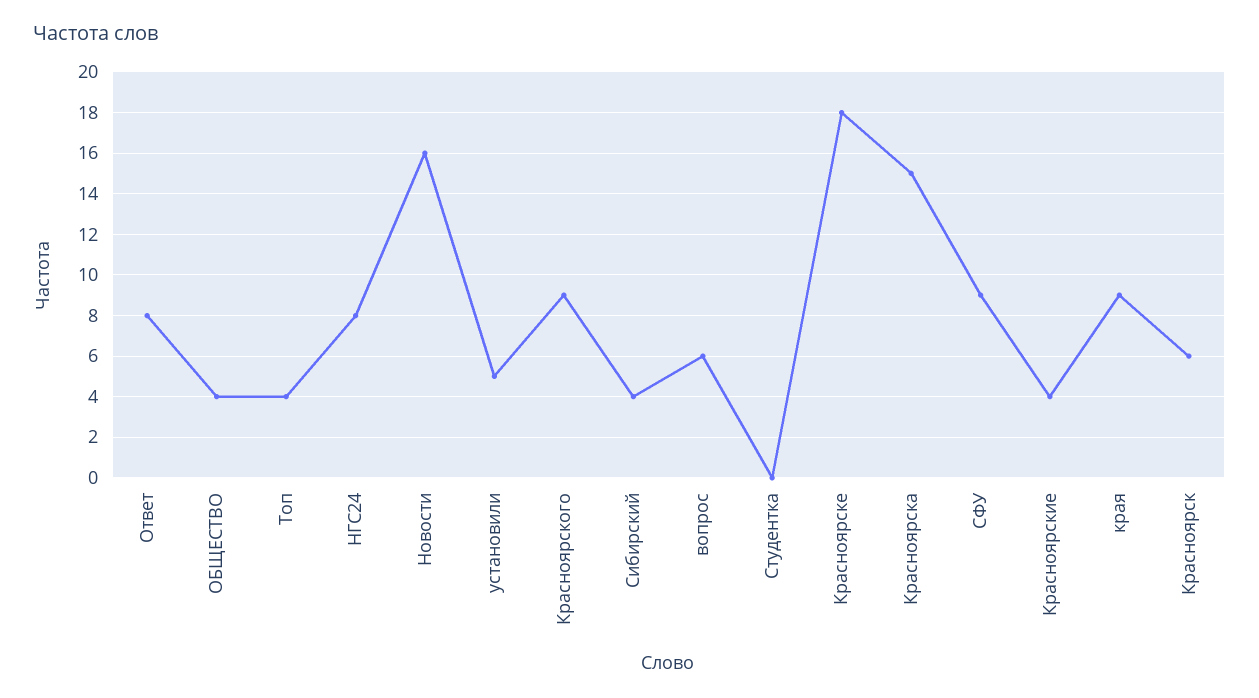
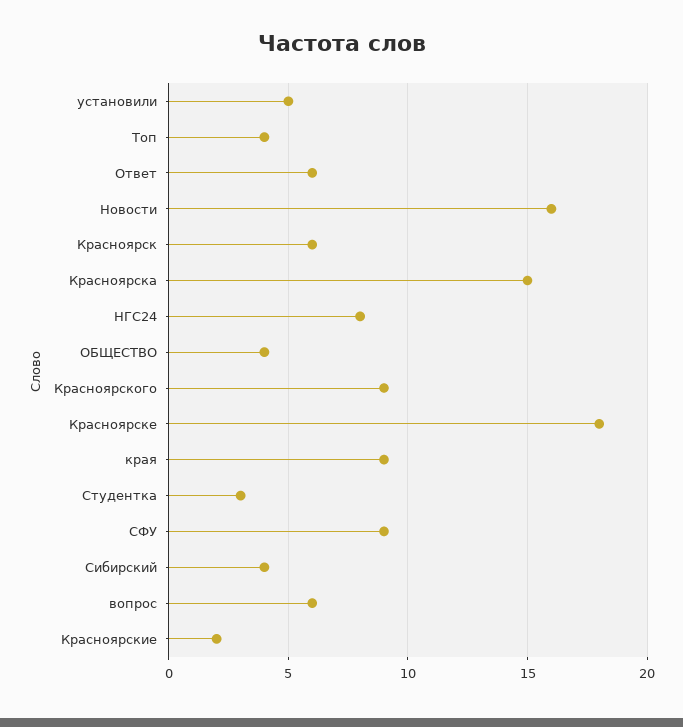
  {
-   "Ответ": 8,
+   "Ответ": 6,
    "ОБЩЕСТВО": 4,
    "Топ": 4,
    "НГС24": 8,
    "Новости": 16,
    "установили": 5,
    "Красноярского": 9,
    "Сибирский": 4,
    "вопрос": 6,
-   "Студентка": 0,
+   "Студентка": 3,
    "Красноярске": 18,
    "Красноярска": 15,
    "СФУ": 9,
-   "Красноярские": 4,
+   "Красноярские": 2,
    "края": 9,
    "Красноярск": 6
  }

